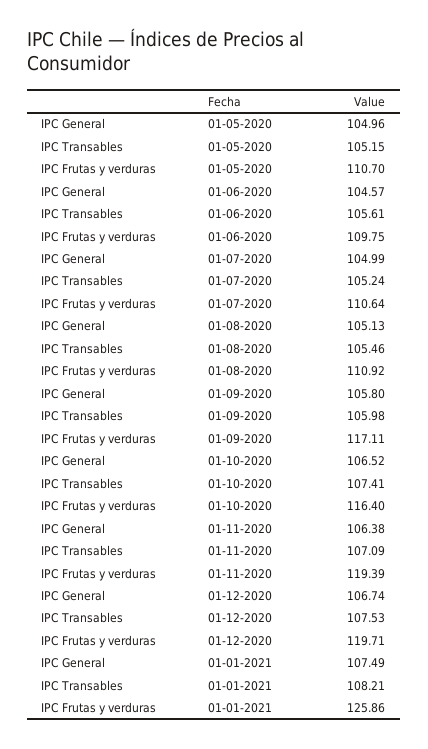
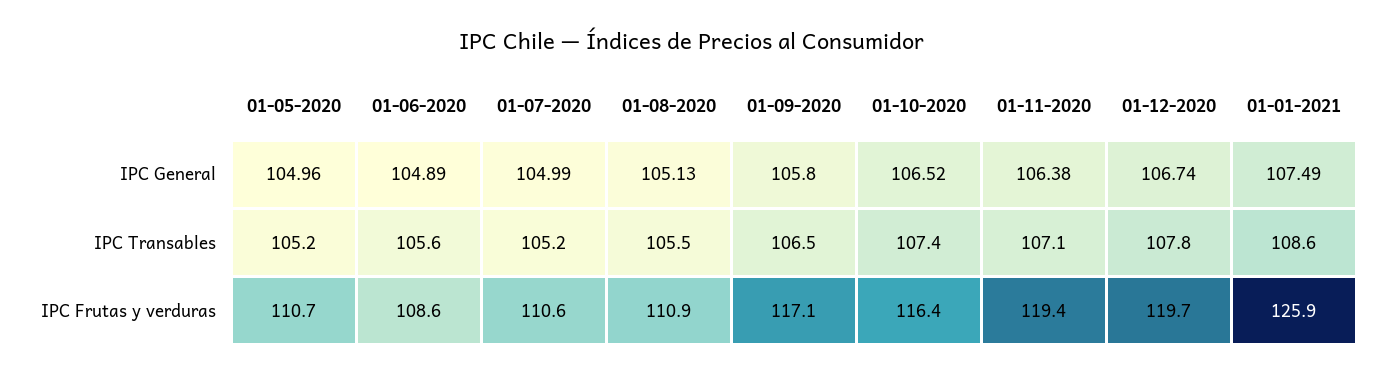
  {
    "IPC General": {
      "01-05-2020": 104.96,
-     "01-06-2020": 104.57,
+     "01-06-2020": 104.89,
      "01-07-2020": 104.99,
      "01-08-2020": 105.13,
      "01-09-2020": 105.8,
      "01-10-2020": 106.52,
      "01-11-2020": 106.38,
      "01-12-2020": 106.74,
      "01-01-2021": 107.49
    },
    "IPC Transables": {
      "01-05-2020": 105.15,
      "01-06-2020": 105.61,
      "01-07-2020": 105.24,
      "01-08-2020": 105.46,
-     "01-09-2020": 105.98,
+     "01-09-2020": 106.5,
      "01-10-2020": 107.41,
      "01-11-2020": 107.09,
-     "01-12-2020": 107.53,
+     "01-12-2020": 107.8,
-     "01-01-2021": 108.21
+     "01-01-2021": 108.6
    },
    "IPC Frutas y verduras": {
      "01-05-2020": 110.7,
-     "01-06-2020": 109.75,
+     "01-06-2020": 108.6,
      "01-07-2020": 110.64,
      "01-08-2020": 110.92,
      "01-09-2020": 117.11,
      "01-10-2020": 116.4,
      "01-11-2020": 119.39,
      "01-12-2020": 119.71,
      "01-01-2021": 125.86
    }
  }

